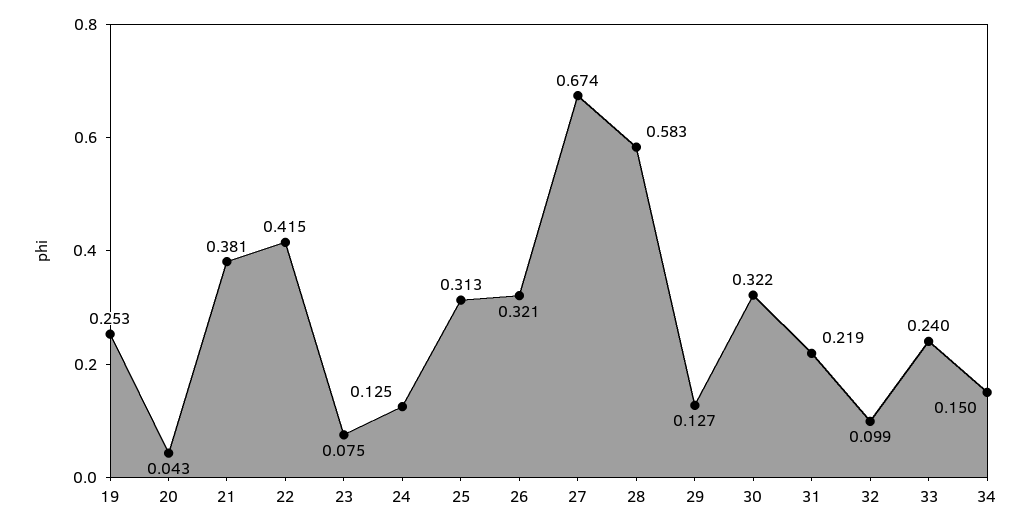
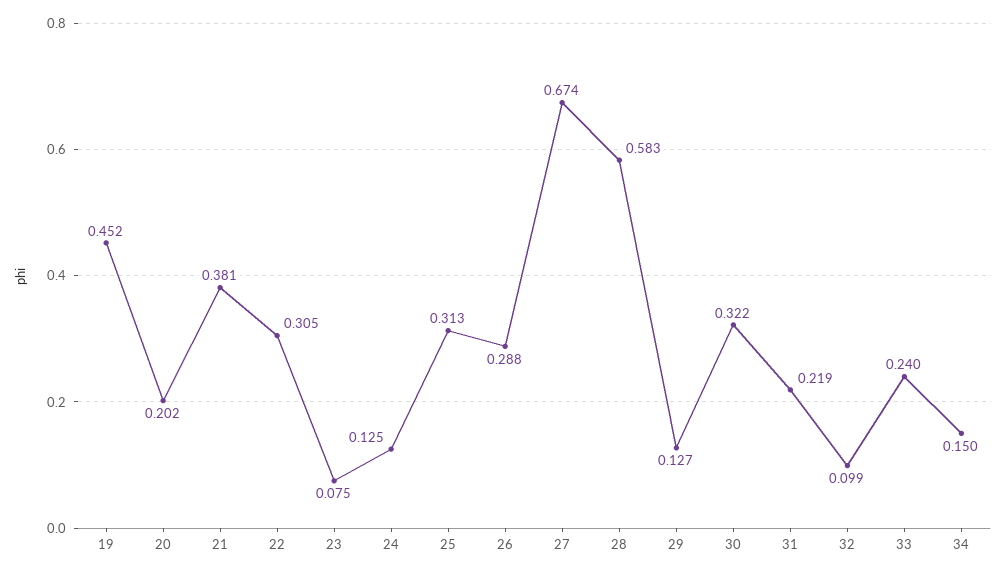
  {
-   "19": 0.253,
+   "19": 0.452,
-   "20": 0.043,
+   "20": 0.202,
    "21": 0.381,
-   "22": 0.415,
+   "22": 0.305,
    "23": 0.075,
    "24": 0.125,
    "25": 0.313,
-   "26": 0.321,
+   "26": 0.288,
    "27": 0.674,
    "28": 0.583,
    "29": 0.127,
    "30": 0.322,
    "31": 0.219,
    "32": 0.099,
    "33": 0.24,
    "34": 0.15
  }

